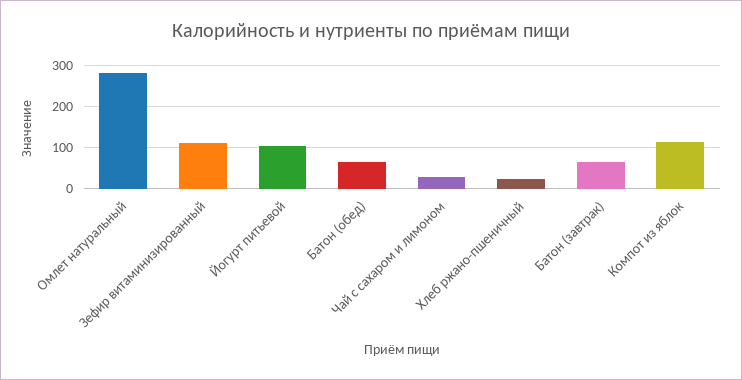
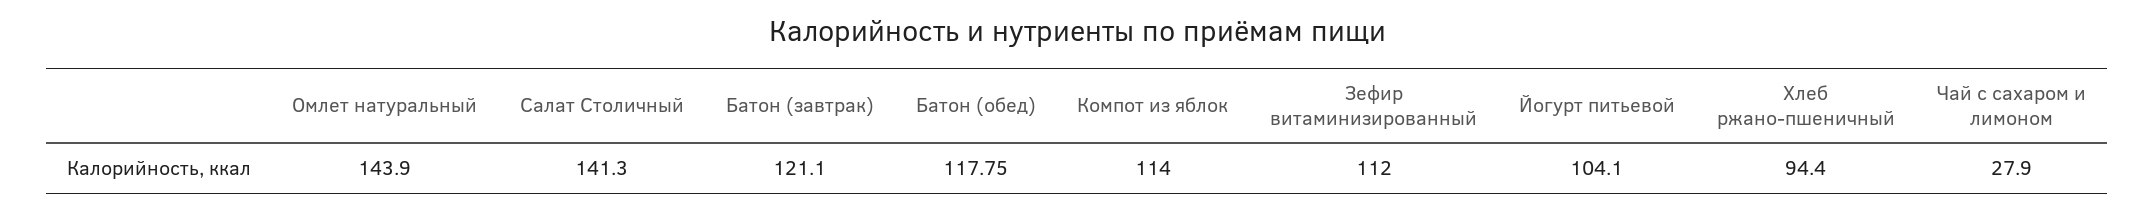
  {
-   "Омлет натуральный": 280,
+   "Омлет натуральный": 143.9,
    "Зефир витаминизированный": 112,
    "Йогурт питьевой": 104.1,
-   "Батон (обед)": 60,
+   "Батон (обед)": 117.75,
    "Чай с сахаром и лимоном": 27.9,
-   "Хлеб ржано-пшеничный": 20,
+   "Хлеб ржано-пшеничный": 94.4,
-   "Батон (завтрак)": 60,
+   "Батон (завтрак)": 121.1,
-   "Компот из яблок": 114
+   "Компот из яблок": 114,
+   "Салат Столичный": 141.3
  }

